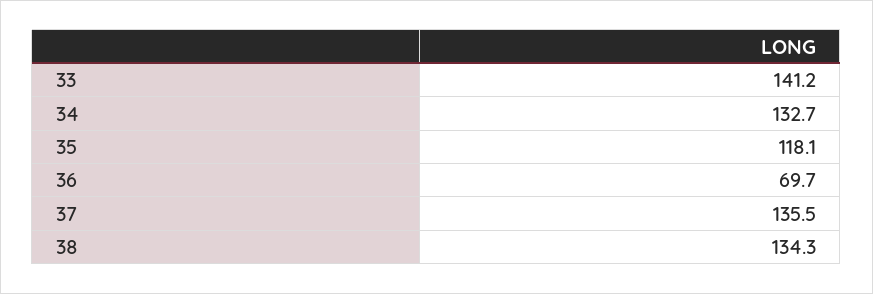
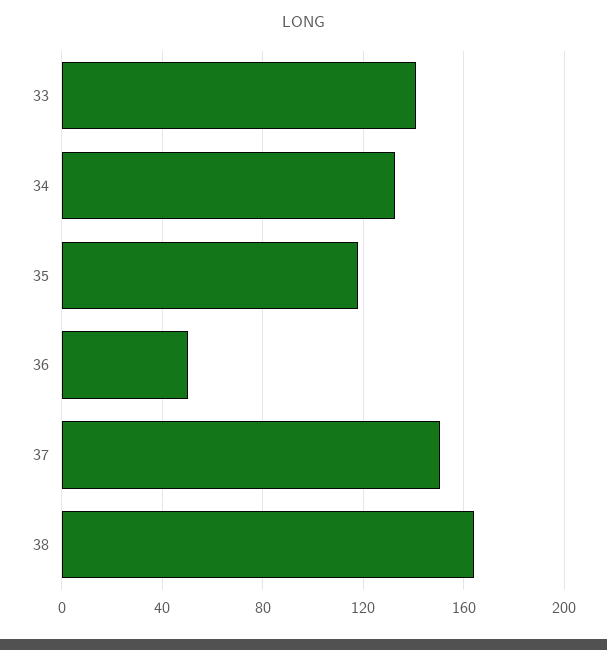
  {
    "33": 141.2,
    "34": 132.7,
    "35": 118.1,
-   "36": 69.7,
+   "36": 50,
-   "37": 135.5,
+   "37": 150,
-   "38": 134.3
+   "38": 165
  }

